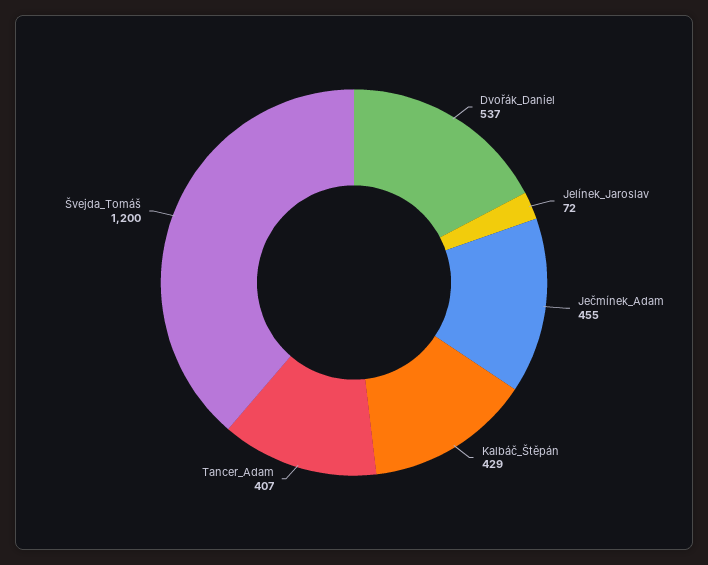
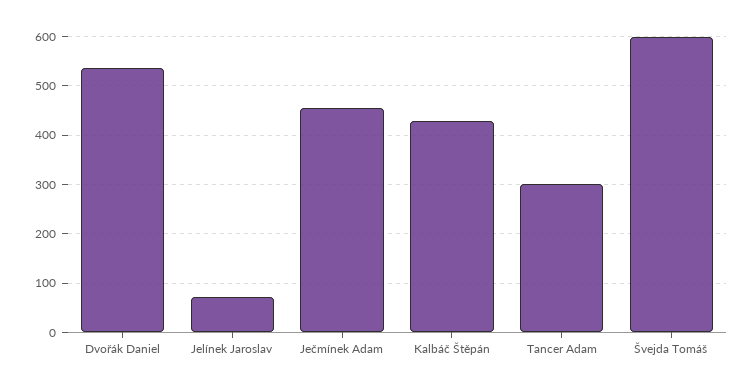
  {
    "Dvořák_Daniel": 537,
    "Jelínek_Jaroslav": 72,
    "Ječmínek_Adam": 455,
    "Kalbáč_Štěpán": 429,
-   "Tancer_Adam": 407,
+   "Tancer_Adam": 300,
-   "Švejda_Tomáš": 1200
+   "Švejda_Tomáš": 600
  }

